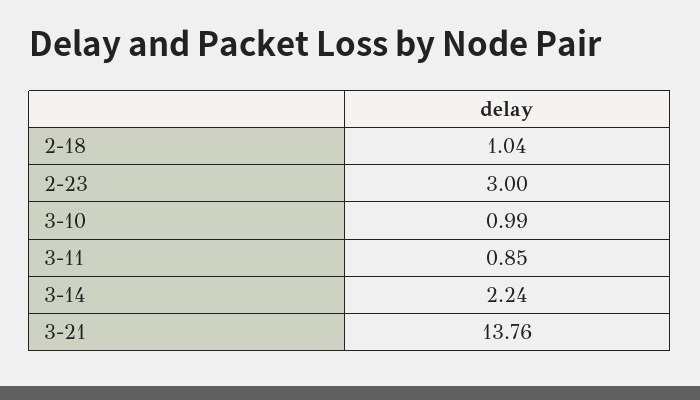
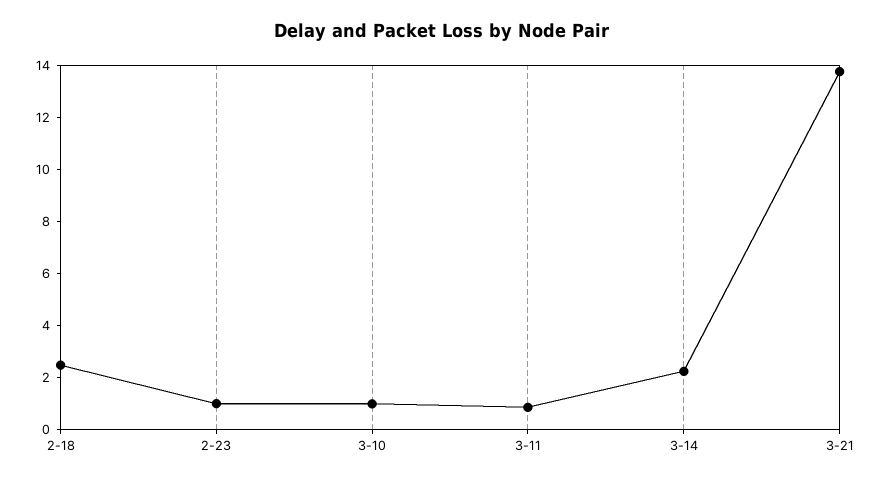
  {
-   "2-18": 1.04,
+   "2-18": 2.5,
-   "2-23": 3,
+   "2-23": 1,
    "3-10": 0.99,
    "3-11": 0.85,
    "3-14": 2.24,
    "3-21": 13.76
  }

